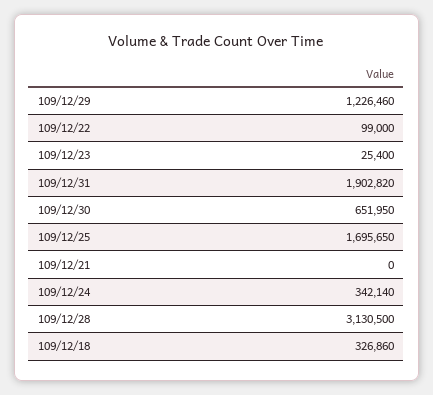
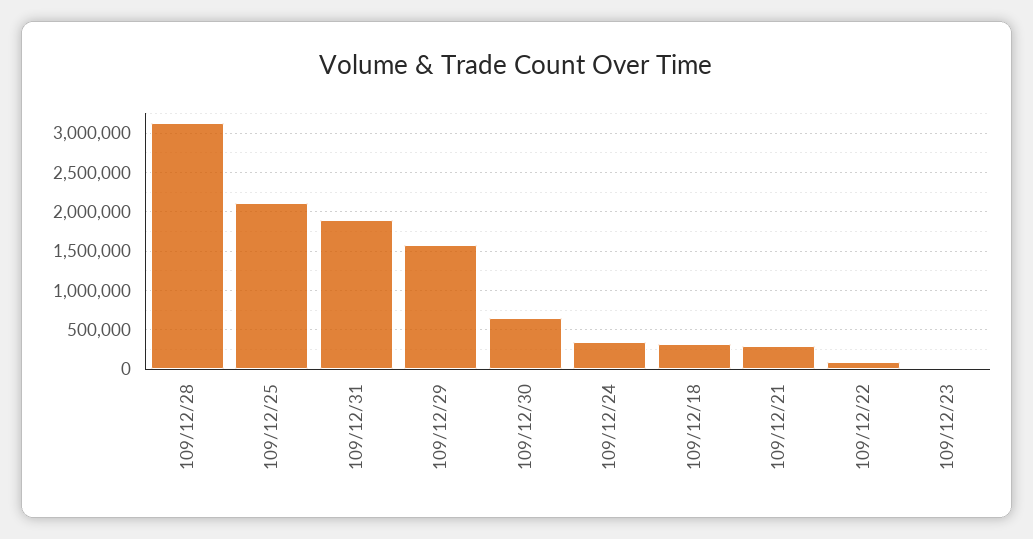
  {
-   "109/12/29": 1226460,
+   "109/12/29": 1600000,
    "109/12/22": 99000,
    "109/12/23": 25400,
    "109/12/31": 1902820,
    "109/12/30": 651950,
-   "109/12/25": 1695650,
+   "109/12/25": 2100000,
-   "109/12/21": 0,
+   "109/12/21": 300000,
    "109/12/24": 342140,
    "109/12/28": 3130500,
    "109/12/18": 326860
  }

